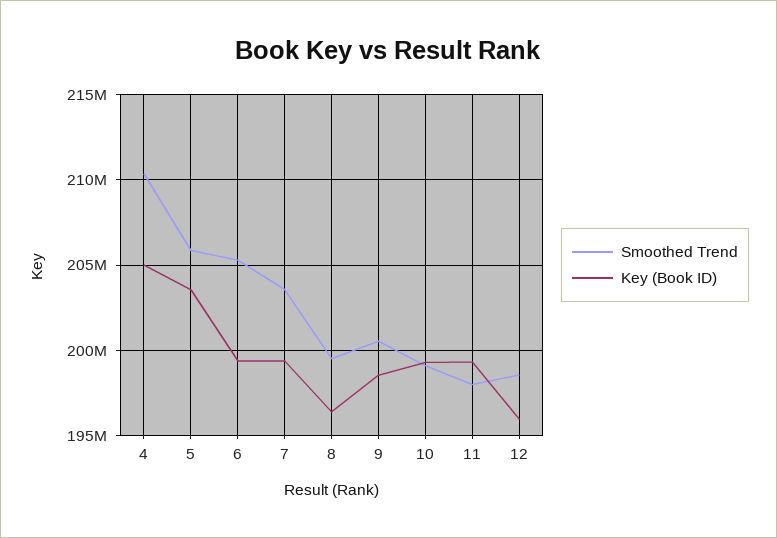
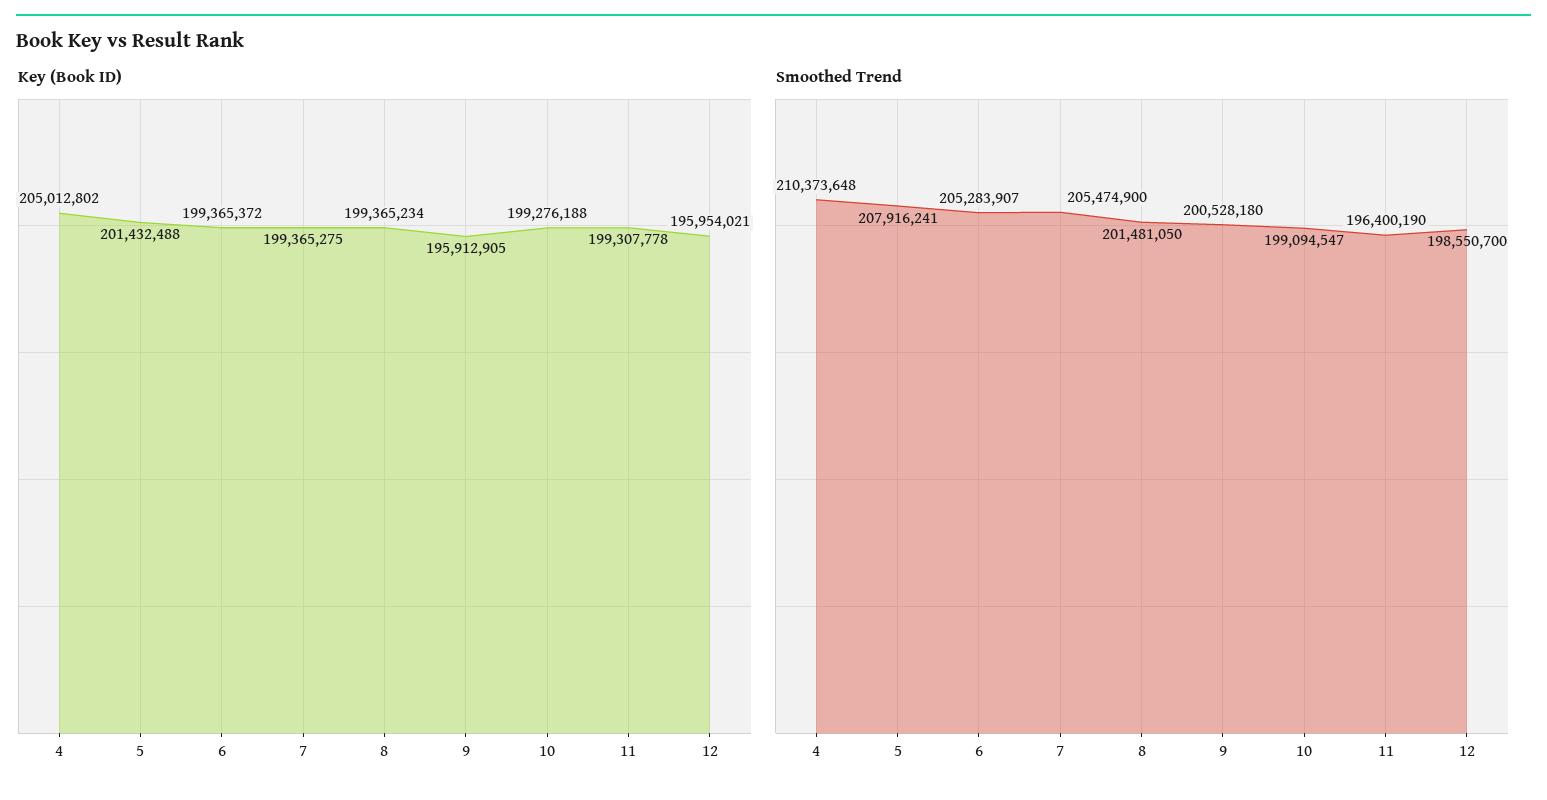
  {
    "Smoothed Trend": {
      "4": 210373648,
-     "5": 206000000,
+     "5": 207916241,
      "6": 205283907,
-     "7": 203500000,
+     "7": 205474900,
-     "8": 199500000,
+     "8": 201481050,
      "9": 200528180,
      "10": 199094547,
-     "11": 198000000,
+     "11": 196400190,
      "12": 198550700
    },
    "Key (Book ID)": {
      "4": 205012802,
-     "5": 203500000,
+     "5": 201432488,
      "6": 199365372,
      "7": 199365275,
-     "8": 196500000,
+     "8": 199365234,
-     "9": 198500000,
+     "9": 195912905,
      "10": 199276188,
      "11": 199307778,
      "12": 195954021
    }
  }

